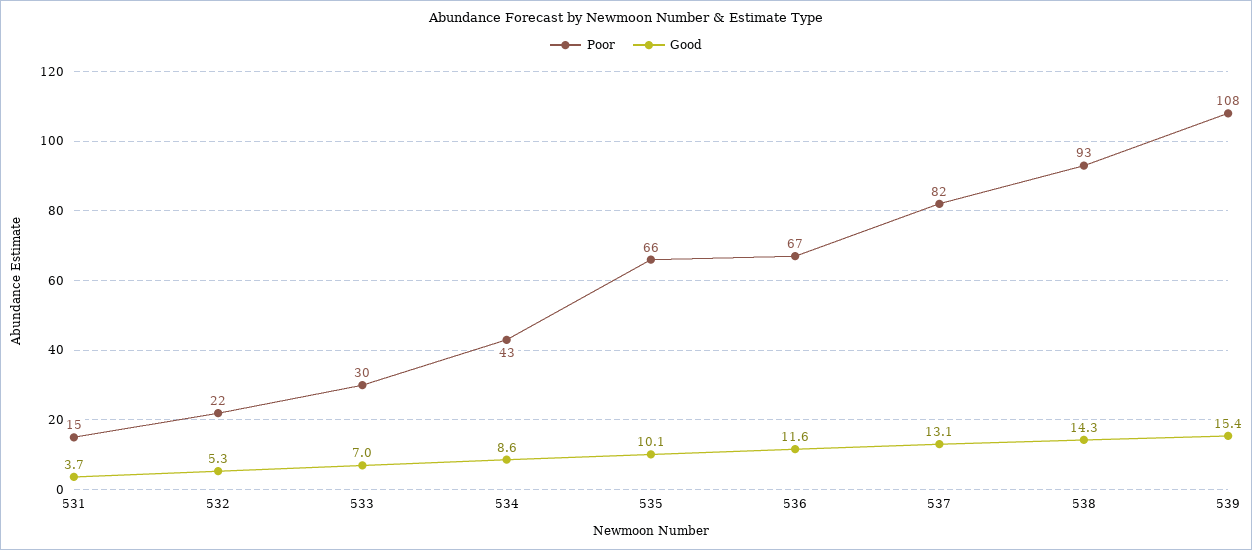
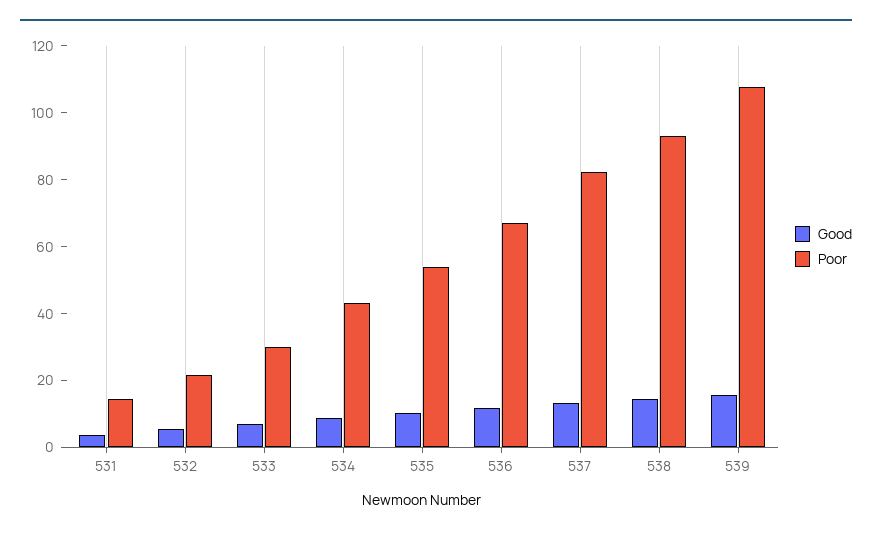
  {
    "Poor": {
      "531": 15,
      "532": 22,
      "533": 30,
      "534": 43,
-     "535": 66,
+     "535": 55,
      "536": 67,
      "537": 82,
      "538": 93,
      "539": 108
    },
    "Good": {
      "531": 3.7,
      "532": 5.3,
      "533": 7,
      "534": 8.6,
      "535": 10.1,
      "536": 11.6,
      "537": 13.1,
      "538": 14.3,
      "539": 15.4
    }
  }

